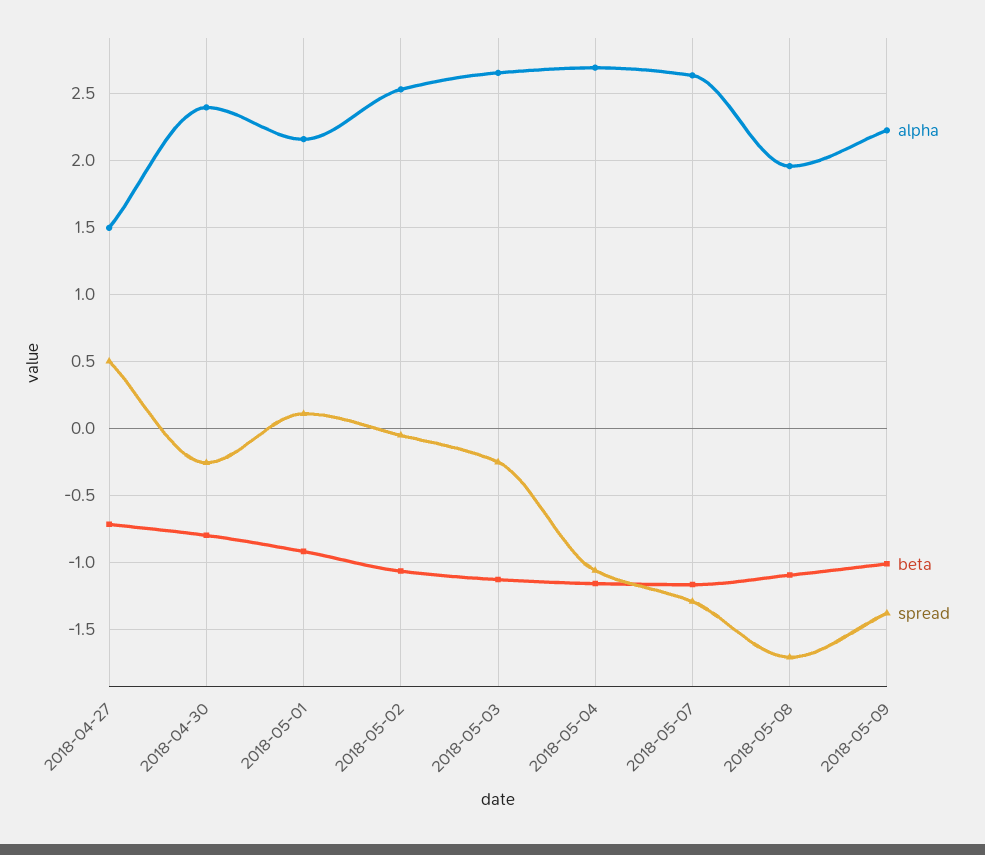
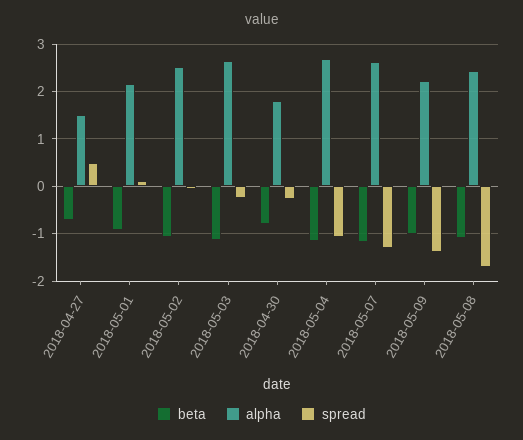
  {
    "alpha": {
      "2018-04-27": 1.5,
-     "2018-04-30": 2.4,
+     "2018-04-30": 1.8,
      "2018-05-01": 2.15,
      "2018-05-02": 2.55,
      "2018-05-03": 2.65,
      "2018-05-04": 2.7,
      "2018-05-07": 2.65,
-     "2018-05-08": 1.95,
+     "2018-05-08": 2.4,
      "2018-05-09": 2.2
    },
    "beta": {
      "2018-04-27": -0.7,
      "2018-04-30": -0.8,
      "2018-05-01": -0.9,
      "2018-05-02": -1.05,
      "2018-05-03": -1.15,
      "2018-05-04": -1.15,
      "2018-05-07": -1.15,
      "2018-05-08": -1.1,
      "2018-05-09": -1
    },
    "spread": {
      "2018-04-27": 0.5,
      "2018-04-30": -0.25,
      "2018-05-01": 0.1,
      "2018-05-02": -0.05,
      "2018-05-03": -0.25,
      "2018-05-04": -1.05,
      "2018-05-07": -1.3,
      "2018-05-08": -1.7,
      "2018-05-09": -1.4
    }
  }

